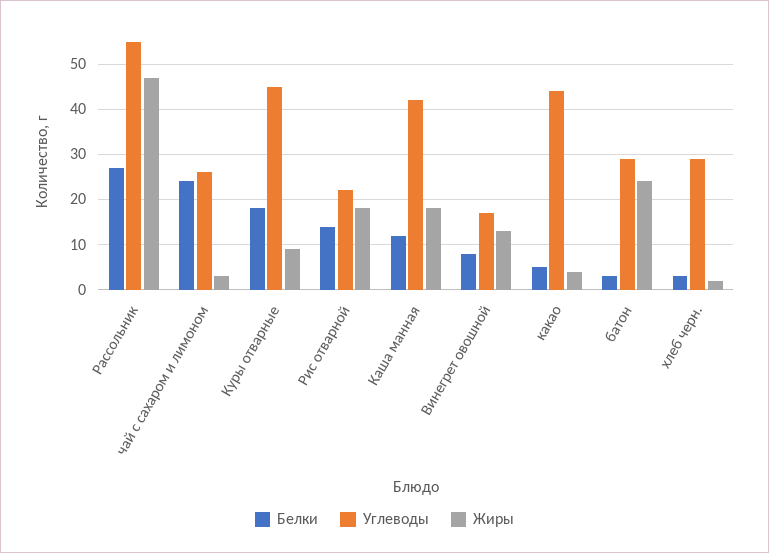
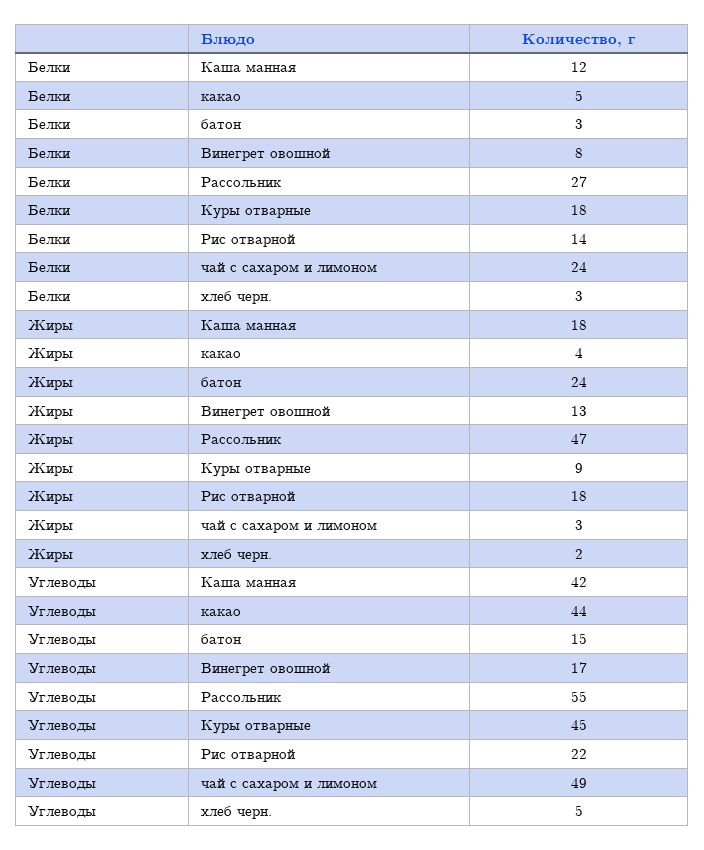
  {
    "Белки": {
      "Рассольник": 27,
      "чай с сахаром и лимоном": 24,
      "Куры отварные": 18,
      "Рис отварной": 14,
      "Каша манная": 12,
      "Винегрет овошной": 8,
      "какао": 5,
      "батон": 3,
      "хлеб черн.": 3
    },
    "Углеводы": {
      "Рассольник": 55,
-     "чай с сахаром и лимоном": 25,
+     "чай с сахаром и лимоном": 49,
      "Куры отварные": 45,
      "Рис отварной": 22,
      "Каша манная": 42,
      "Винегрет овошной": 17,
      "какао": 44,
-     "батон": 30,
+     "батон": 15,
-     "хлеб черн.": 30
+     "хлеб черн.": 5
    },
    "Жиры": {
      "Рассольник": 47,
      "чай с сахаром и лимоном": 3,
      "Куры отварные": 9,
      "Рис отварной": 18,
      "Каша манная": 18,
      "Винегрет овошной": 13,
      "какао": 4,
      "батон": 24,
      "хлеб черн.": 2
    }
  }

